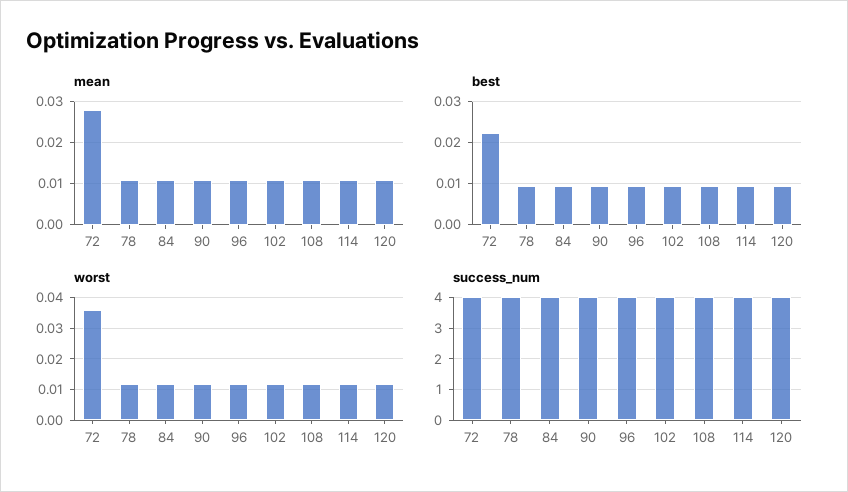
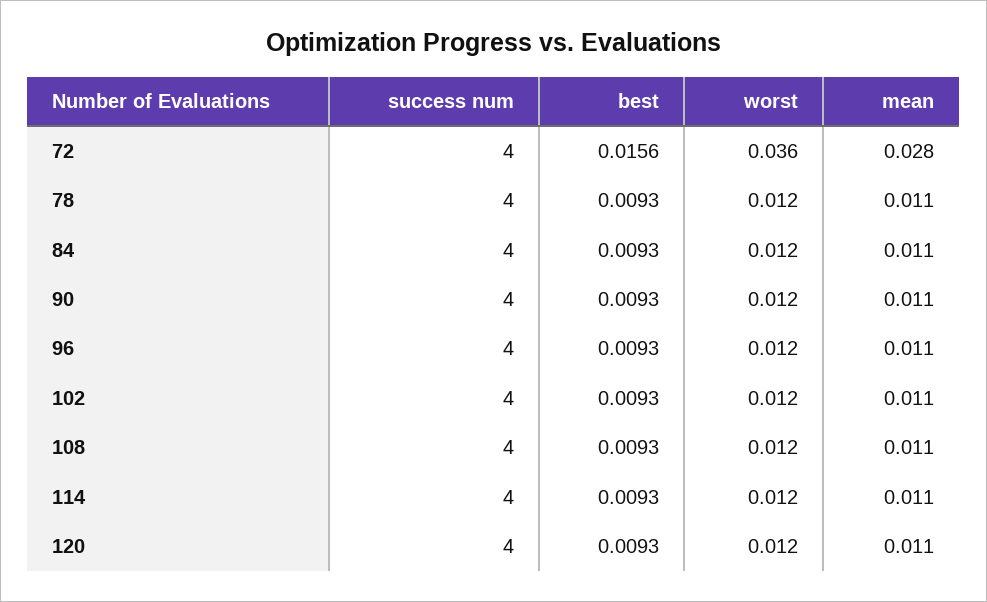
  {
    "mean": {
      "72": 0.028,
      "78": 0.011,
      "84": 0.011,
      "90": 0.011,
      "96": 0.011,
      "102": 0.011,
      "108": 0.011,
      "114": 0.011,
      "120": 0.011
    },
    "best": {
-     "72": 0.022,
+     "72": 0.0156,
      "78": 0.0093,
      "84": 0.0093,
      "90": 0.0093,
      "96": 0.0093,
      "102": 0.0093,
      "108": 0.0093,
      "114": 0.0093,
      "120": 0.0093
    },
    "worst": {
      "72": 0.036,
      "78": 0.012,
      "84": 0.012,
      "90": 0.012,
      "96": 0.012,
      "102": 0.012,
      "108": 0.012,
      "114": 0.012,
      "120": 0.012
    },
    "success_num": {
      "72": 4,
      "78": 4,
      "84": 4,
      "90": 4,
      "96": 4,
      "102": 4,
      "108": 4,
      "114": 4,
      "120": 4
    }
  }

